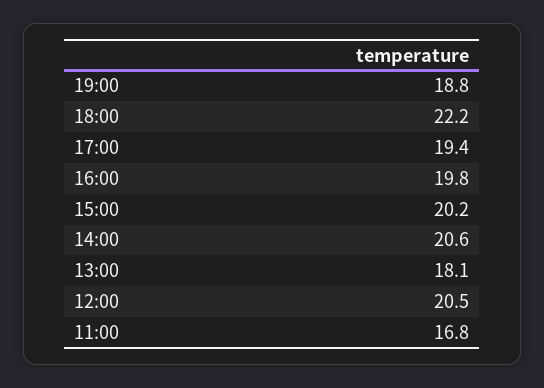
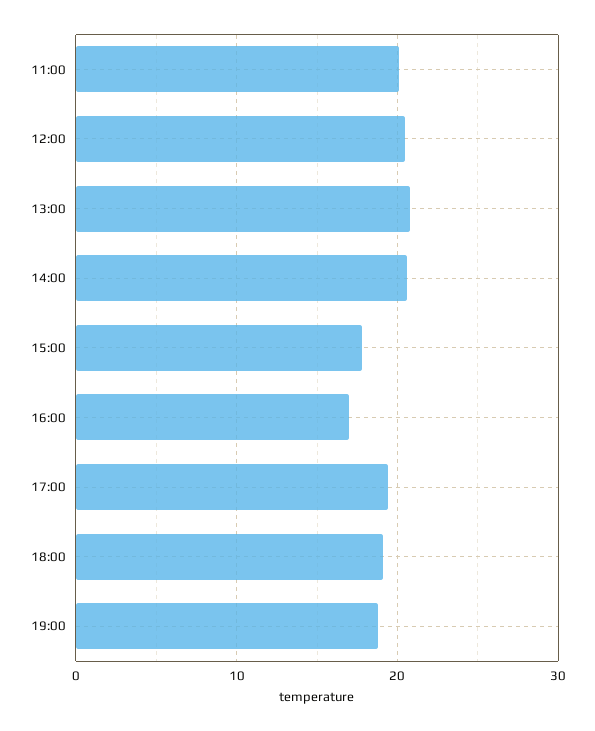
  {
    "19:00": 18.8,
-   "18:00": 22.2,
+   "18:00": 19,
    "17:00": 19.4,
-   "16:00": 19.8,
+   "16:00": 17,
-   "15:00": 20.2,
+   "15:00": 18,
    "14:00": 20.6,
-   "13:00": 18.1,
+   "13:00": 21,
    "12:00": 20.5,
-   "11:00": 16.8
+   "11:00": 20
  }

